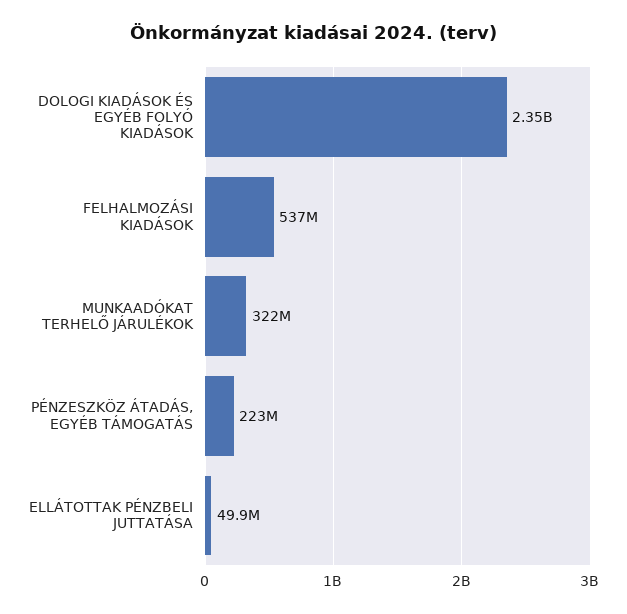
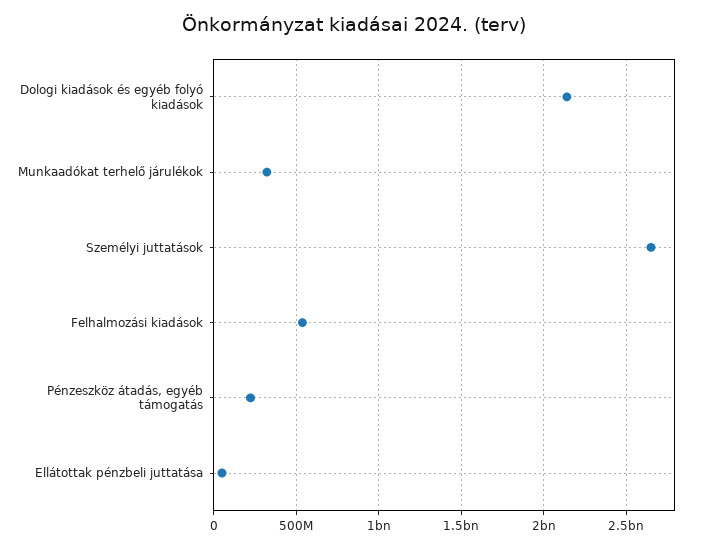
  {
-   "DOLOGI KIADÁSOK ÉS EGYÉB FOLYÓ KIADÁSOK": 2350000000,
+   "DOLOGI KIADÁSOK ÉS EGYÉB FOLYÓ KIADÁSOK": 2150000000,
    "FELHALMOZÁSI KIADÁSOK": 537000000,
    "MUNKAADÓKAT TERHELŐ JÁRULÉKOK": 322000000,
    "PÉNZESZKÖZ ÁTADÁS, EGYÉB TÁMOGATÁS": 223000000,
-   "ELLÁTOTTAK PÉNZBELI JUTTATÁSA": 49900000
+   "ELLÁTOTTAK PÉNZBELI JUTTATÁSA": 49900000,
+   "Személyi juttatások": 2650000000
  }

